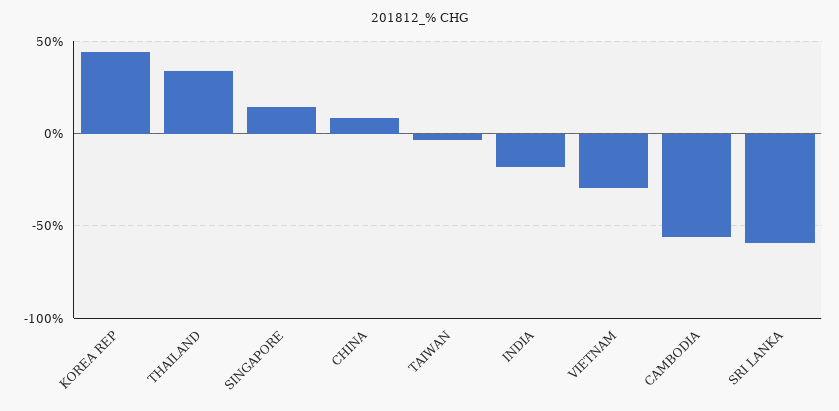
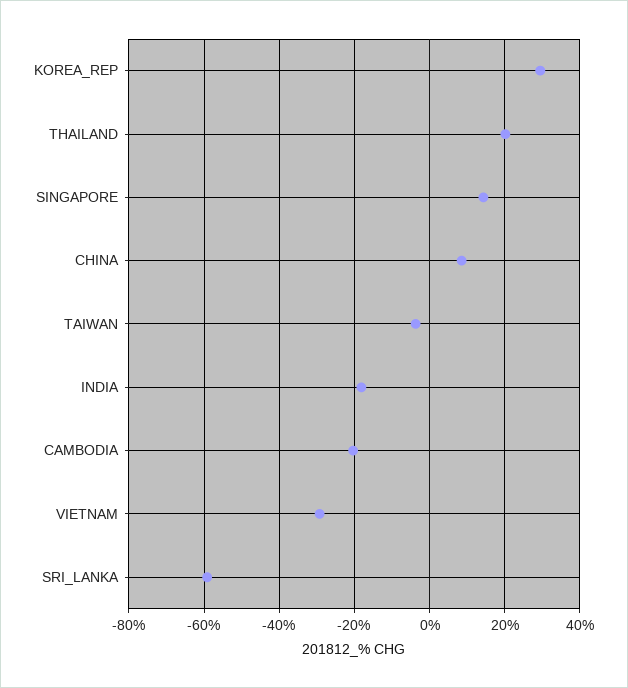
  {
-   "KOREA REP": 45,
+   "KOREA REP": 30,
-   "THAILAND": 35,
+   "THAILAND": 20,
    "SINGAPORE": 14,
    "CHINA": 8,
    "TAIWAN": -4,
    "INDIA": -18,
    "VIETNAM": -30,
-   "CAMBODIA": -55,
+   "CAMBODIA": -20,
    "SRI LANKA": -60
  }

